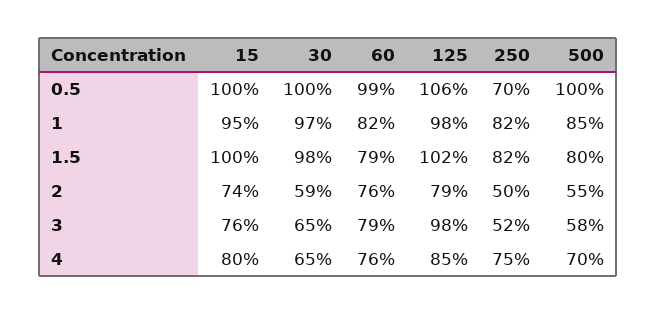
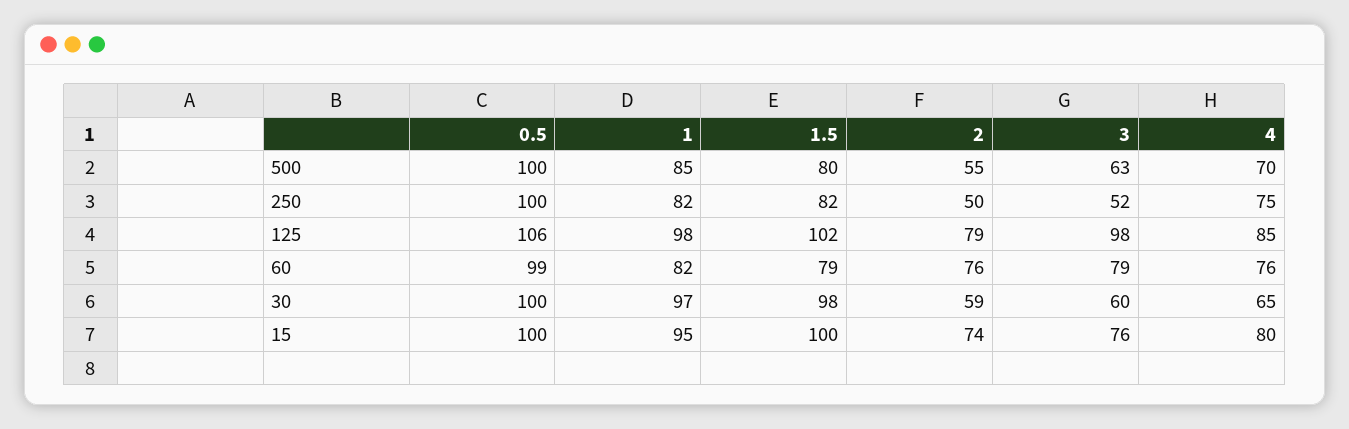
  {
    "15": {
      "0.5": 100,
      "1": 95,
      "1.5": 100,
      "2": 74,
      "3": 76,
      "4": 80
    },
    "30": {
      "0.5": 100,
      "1": 97,
      "1.5": 98,
      "2": 59,
-     "3": 65,
+     "3": 60,
      "4": 65
    },
    "60": {
      "0.5": 99,
      "1": 82,
      "1.5": 79,
      "2": 76,
      "3": 79,
      "4": 76
    },
    "125": {
      "0.5": 106,
      "1": 98,
      "1.5": 102,
      "2": 79,
      "3": 98,
      "4": 85
    },
    "250": {
-     "0.5": 70,
+     "0.5": 100,
      "1": 82,
      "1.5": 82,
      "2": 50,
      "3": 52,
      "4": 75
    },
    "500": {
      "0.5": 100,
      "1": 85,
      "1.5": 80,
      "2": 55,
-     "3": 58,
+     "3": 63,
      "4": 70
    }
  }

